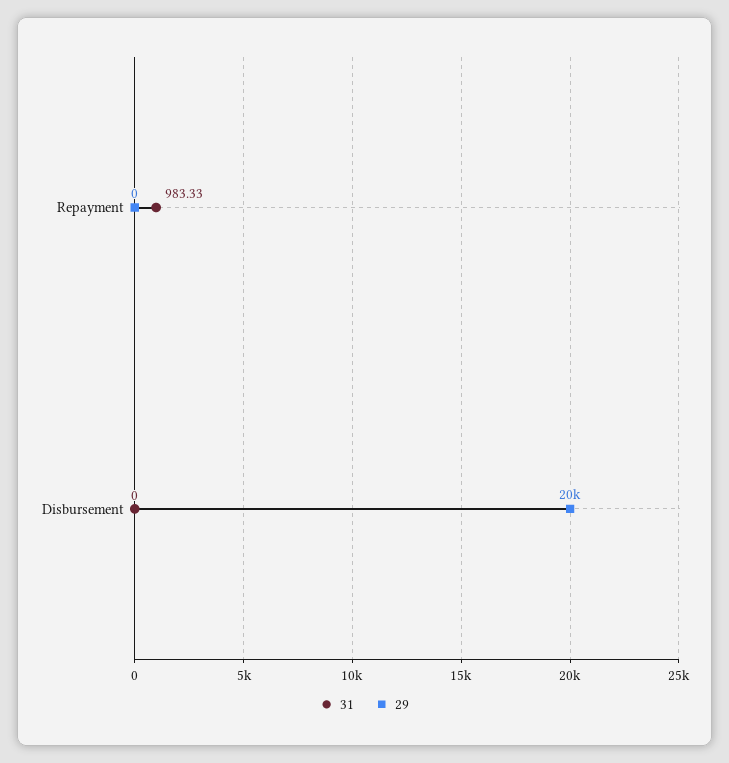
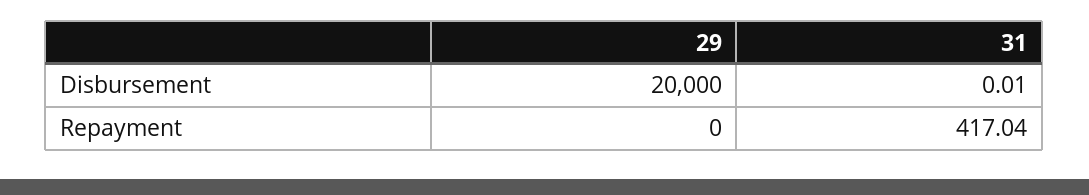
  {
    "31": {
-     "Repayment": 983.33,
+     "Repayment": 417.04,
-     "Disbursement": 0
+     "Disbursement": 0.01
    },
    "29": {
      "Repayment": 0,
      "Disbursement": 20000
    }
  }

